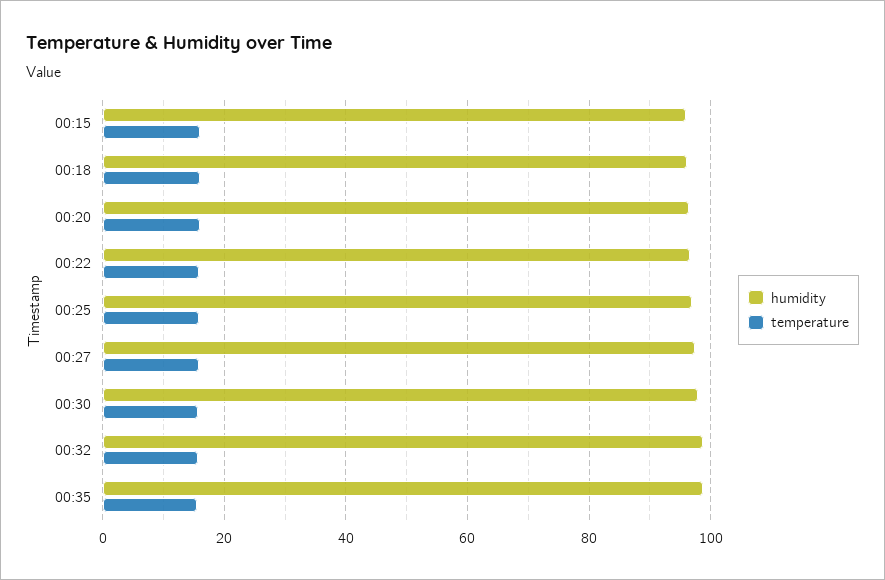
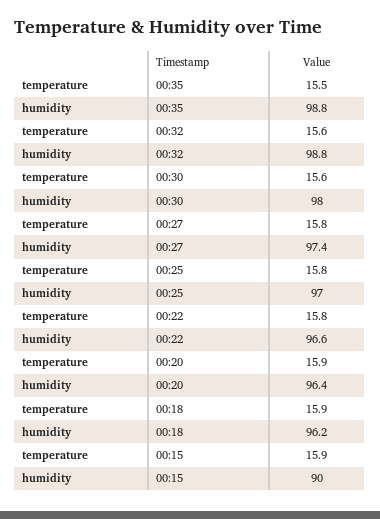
  {
    "humidity": {
-     "00:15": 96,
+     "00:15": 90,
      "00:18": 96.2,
      "00:20": 96.4,
      "00:22": 96.6,
      "00:25": 97,
      "00:27": 97.4,
      "00:30": 98,
      "00:32": 98.8,
      "00:35": 98.8
    },
    "temperature": {
      "00:15": 15.9,
      "00:18": 15.9,
      "00:20": 15.9,
      "00:22": 15.8,
      "00:25": 15.8,
      "00:27": 15.8,
      "00:30": 15.6,
      "00:32": 15.6,
      "00:35": 15.5
    }
  }

